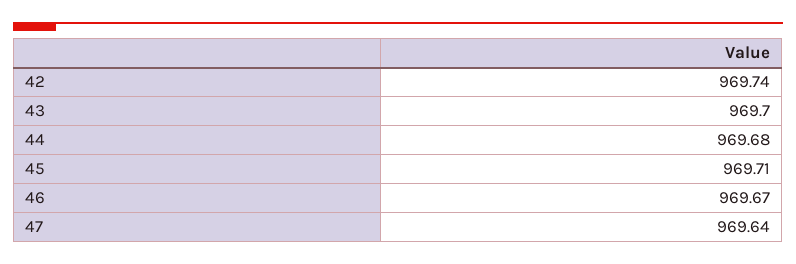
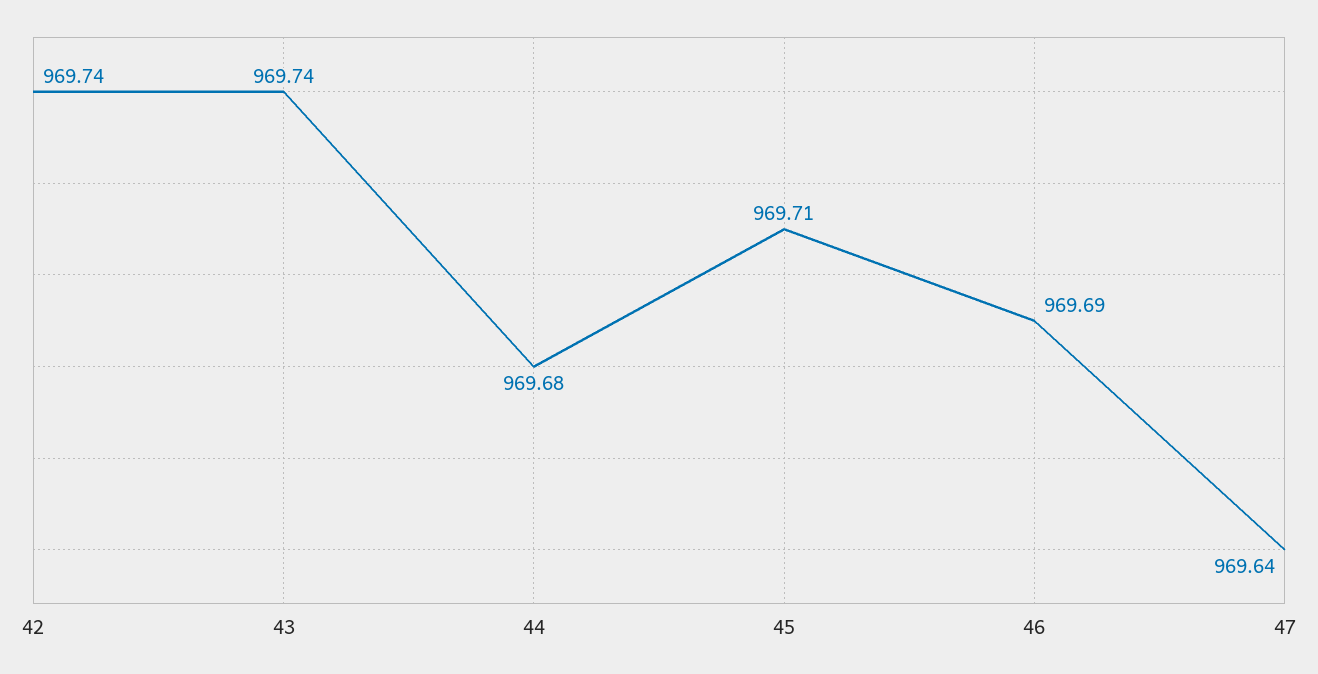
  {
    "42": 969.74,
-   "43": 969.7,
+   "43": 969.74,
    "44": 969.68,
    "45": 969.71,
-   "46": 969.67,
+   "46": 969.69,
    "47": 969.64
  }

